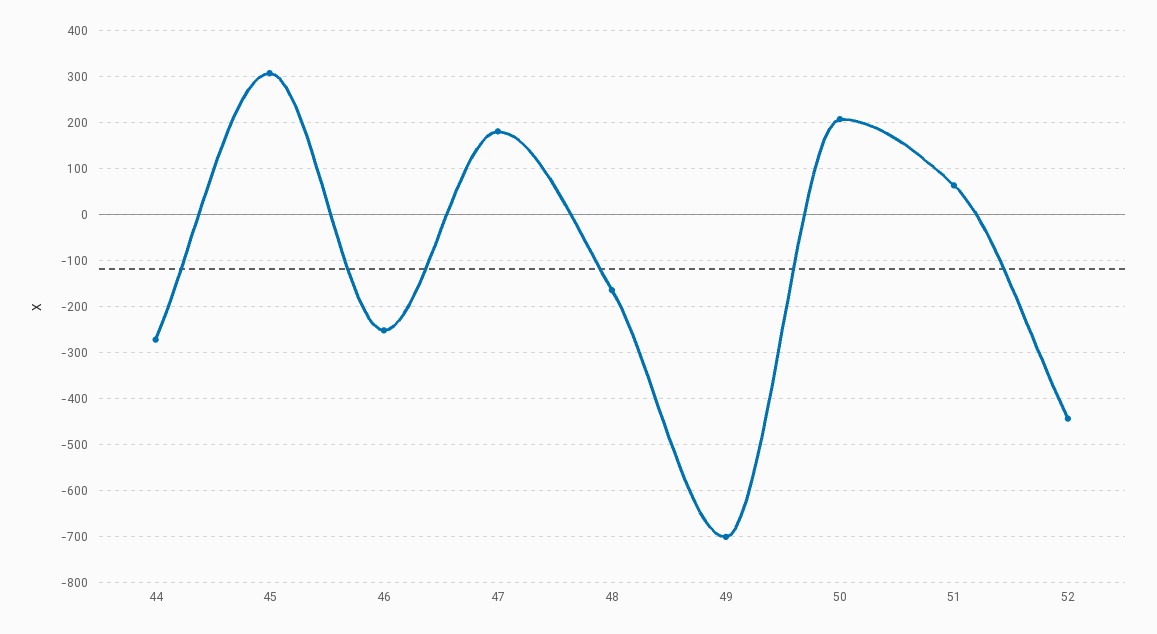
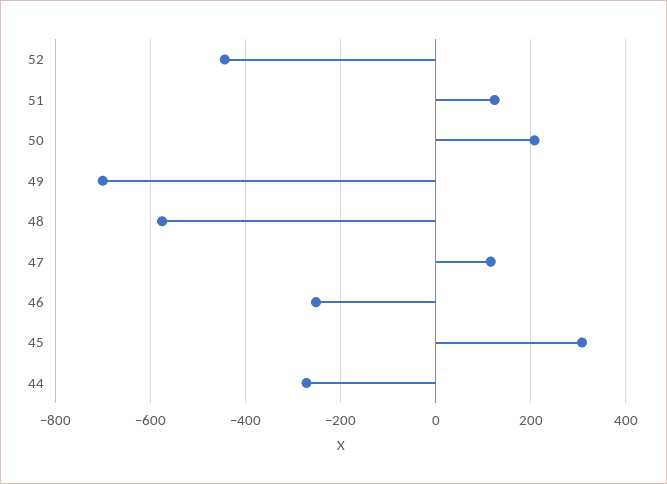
  {
    "44": -280,
    "45": 300,
    "46": -260,
-   "47": 180,
+   "47": 120,
-   "48": -160,
+   "48": -580,
    "49": -700,
    "50": 200,
-   "51": 60,
+   "51": 120,
    "52": -440
  }

